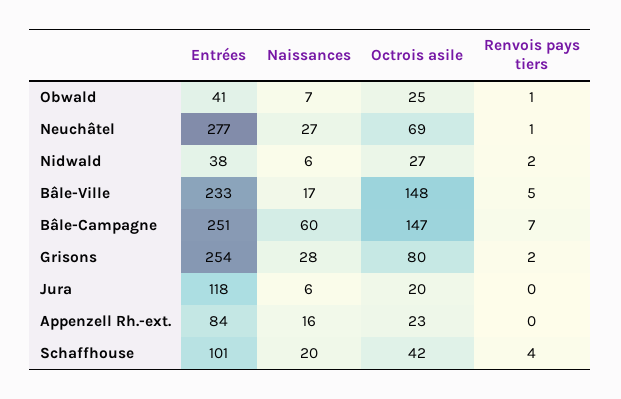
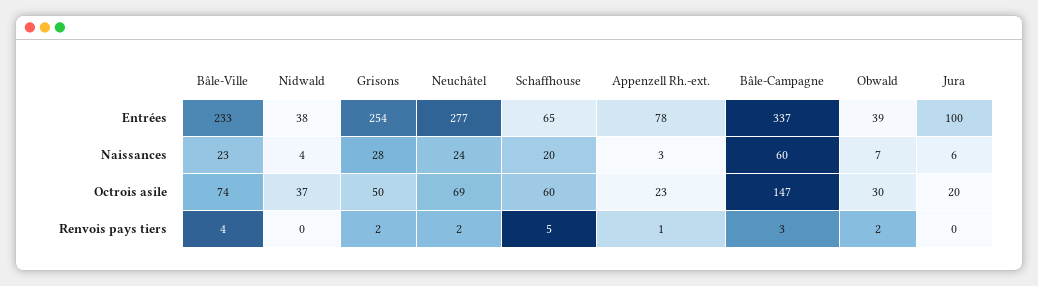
  {
    "Entrées": {
-     "Obwald": 41,
+     "Obwald": 39,
      "Neuchâtel": 277,
      "Nidwald": 38,
      "Bâle-Ville": 233,
-     "Bâle-Campagne": 251,
+     "Bâle-Campagne": 337,
      "Grisons": 254,
-     "Jura": 118,
+     "Jura": 100,
-     "Appenzell Rh.-ext.": 84,
+     "Appenzell Rh.-ext.": 78,
-     "Schaffhouse": 101
+     "Schaffhouse": 65
    },
    "Naissances": {
      "Obwald": 7,
-     "Neuchâtel": 27,
+     "Neuchâtel": 24,
-     "Nidwald": 6,
+     "Nidwald": 4,
-     "Bâle-Ville": 17,
+     "Bâle-Ville": 23,
      "Bâle-Campagne": 60,
      "Grisons": 28,
      "Jura": 6,
-     "Appenzell Rh.-ext.": 16,
+     "Appenzell Rh.-ext.": 3,
      "Schaffhouse": 20
    },
    "Octrois asile": {
-     "Obwald": 25,
+     "Obwald": 30,
      "Neuchâtel": 69,
-     "Nidwald": 27,
+     "Nidwald": 37,
-     "Bâle-Ville": 148,
+     "Bâle-Ville": 74,
      "Bâle-Campagne": 147,
-     "Grisons": 80,
+     "Grisons": 50,
      "Jura": 20,
      "Appenzell Rh.-ext.": 23,
-     "Schaffhouse": 42
+     "Schaffhouse": 60
    },
    "Renvois pays tiers": {
-     "Obwald": 1,
+     "Obwald": 2,
-     "Neuchâtel": 1,
+     "Neuchâtel": 2,
-     "Nidwald": 2,
+     "Nidwald": 0,
-     "Bâle-Ville": 5,
+     "Bâle-Ville": 4,
-     "Bâle-Campagne": 7,
+     "Bâle-Campagne": 3,
      "Grisons": 2,
      "Jura": 0,
-     "Appenzell Rh.-ext.": 0,
+     "Appenzell Rh.-ext.": 1,
-     "Schaffhouse": 4
+     "Schaffhouse": 5
    }
  }

